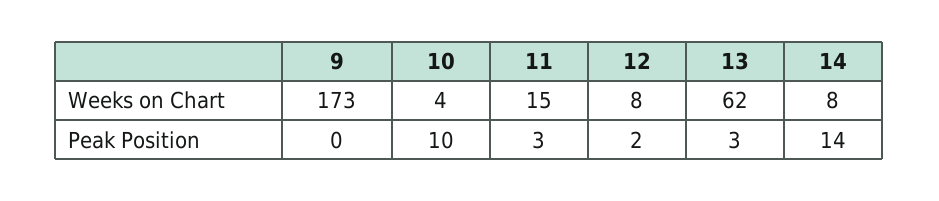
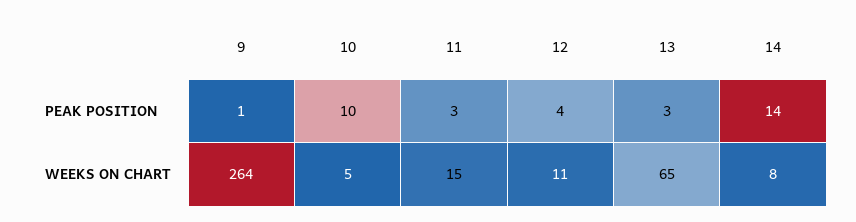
  {
    "9": {
-     "Weeks on Chart": 173,
+     "Weeks on Chart": 264,
-     "Peak Position": 0
+     "Peak Position": 1
    },
    "10": {
-     "Weeks on Chart": 4,
+     "Weeks on Chart": 5,
      "Peak Position": 10
    },
    "11": {
      "Weeks on Chart": 15,
      "Peak Position": 3
    },
    "12": {
-     "Weeks on Chart": 8,
+     "Weeks on Chart": 11,
-     "Peak Position": 2
+     "Peak Position": 4
    },
    "13": {
-     "Weeks on Chart": 62,
+     "Weeks on Chart": 65,
      "Peak Position": 3
    },
    "14": {
      "Weeks on Chart": 8,
      "Peak Position": 14
    }
  }

